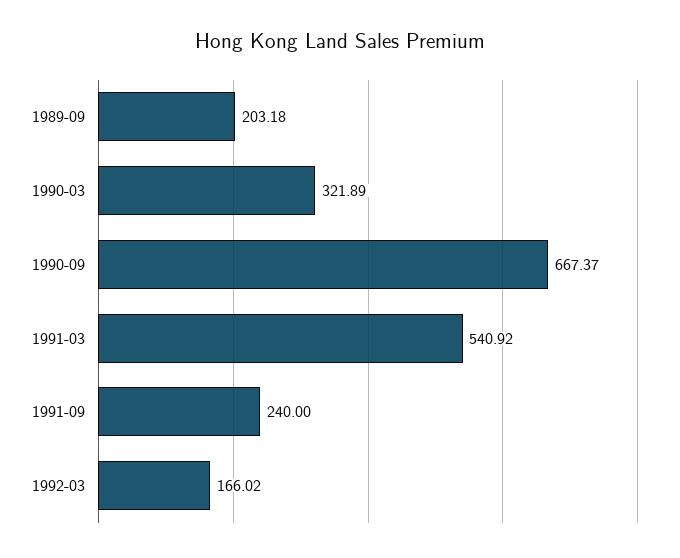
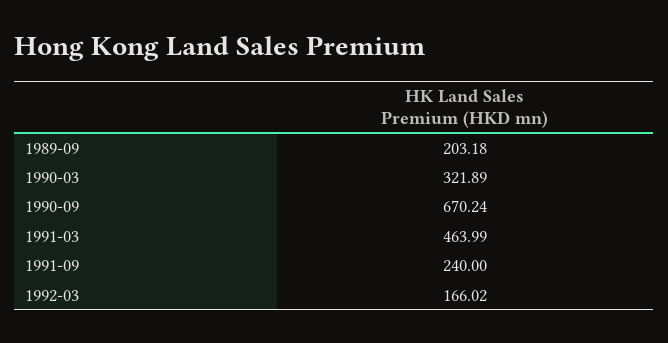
  {
    "1989-09": 203.18,
    "1990-03": 321.89,
-   "1990-09": 667.37,
+   "1990-09": 670.24,
-   "1991-03": 540.92,
+   "1991-03": 463.99,
    "1991-09": 240,
    "1992-03": 166.02
  }

